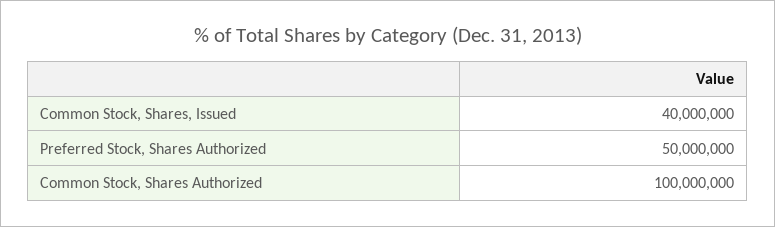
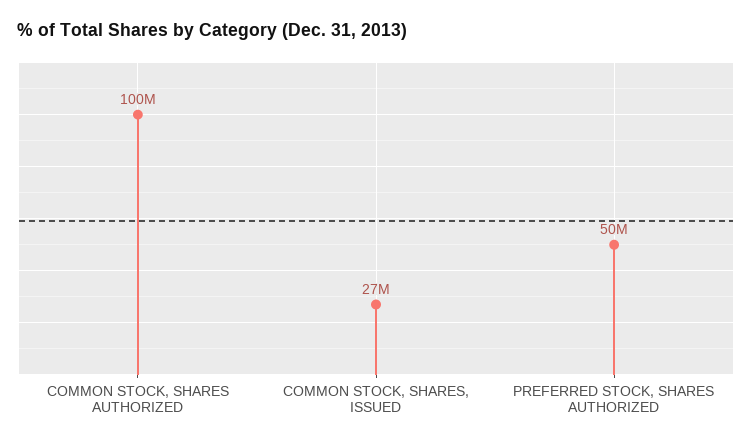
  {
-   "Common Stock, Shares, Issued": 40000000,
+   "Common Stock, Shares, Issued": 27000000,
    "Preferred Stock, Shares Authorized": 50000000,
    "Common Stock, Shares Authorized": 100000000
  }

